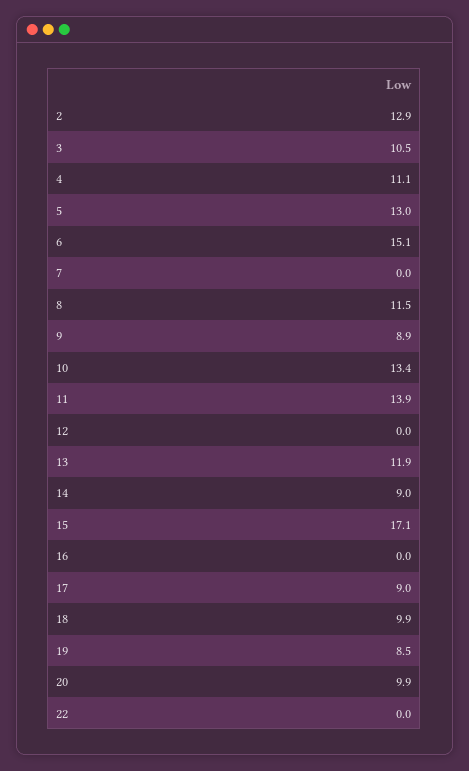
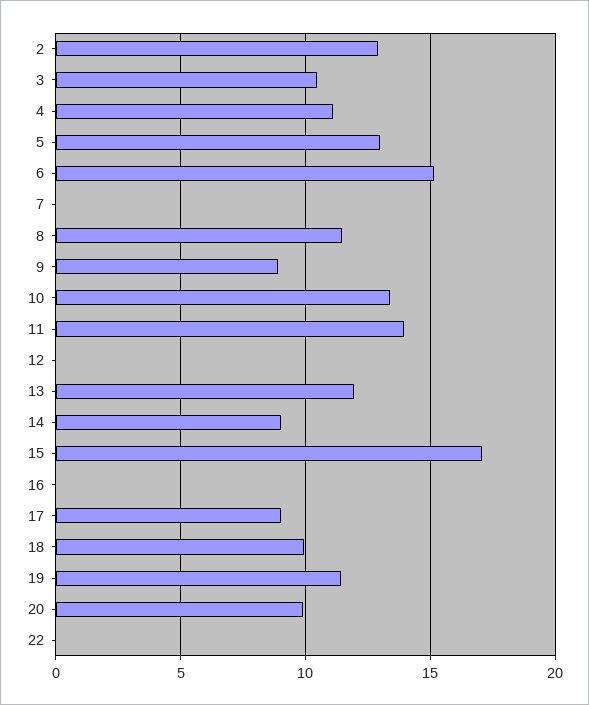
  {
    "2": 12.9,
    "3": 10.5,
    "4": 11.1,
    "5": 13,
    "6": 15.1,
    "7": 0,
    "8": 11.5,
    "9": 8.9,
    "10": 13.4,
    "11": 13.9,
    "12": 0,
    "13": 11.9,
    "14": 9,
    "15": 17.1,
    "16": 0,
    "17": 9,
    "18": 9.9,
-   "19": 8.5,
+   "19": 11.5,
    "20": 9.9,
    "22": 0
  }

